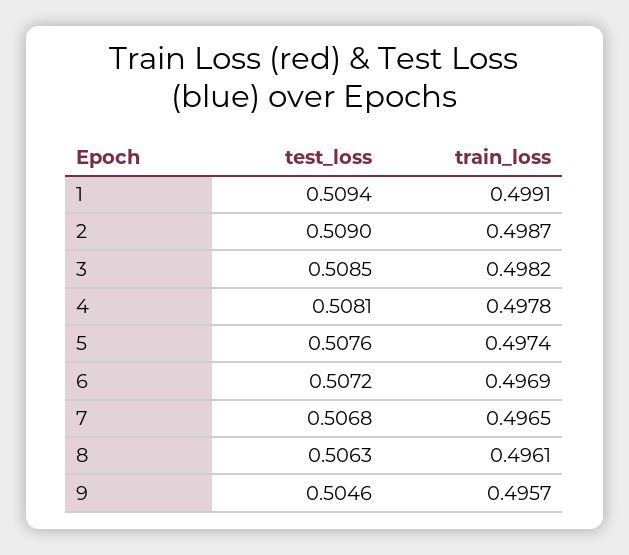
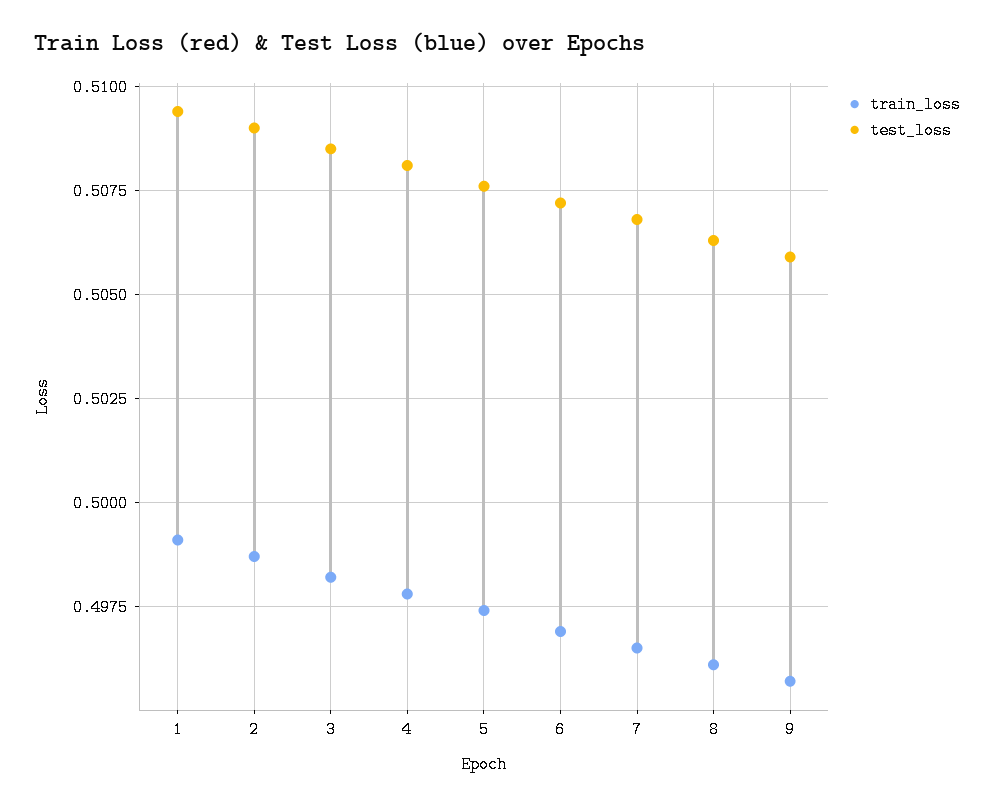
  {
    "test_loss": {
      "1": 0.5094,
      "2": 0.509,
      "3": 0.5085,
      "4": 0.5081,
      "5": 0.5076,
      "6": 0.5072,
      "7": 0.5068,
      "8": 0.5063,
-     "9": 0.5046
+     "9": 0.506
    },
    "train_loss": {
      "1": 0.4991,
      "2": 0.4987,
      "3": 0.4982,
      "4": 0.4978,
      "5": 0.4974,
      "6": 0.4969,
      "7": 0.4965,
      "8": 0.4961,
      "9": 0.4957
    }
  }

